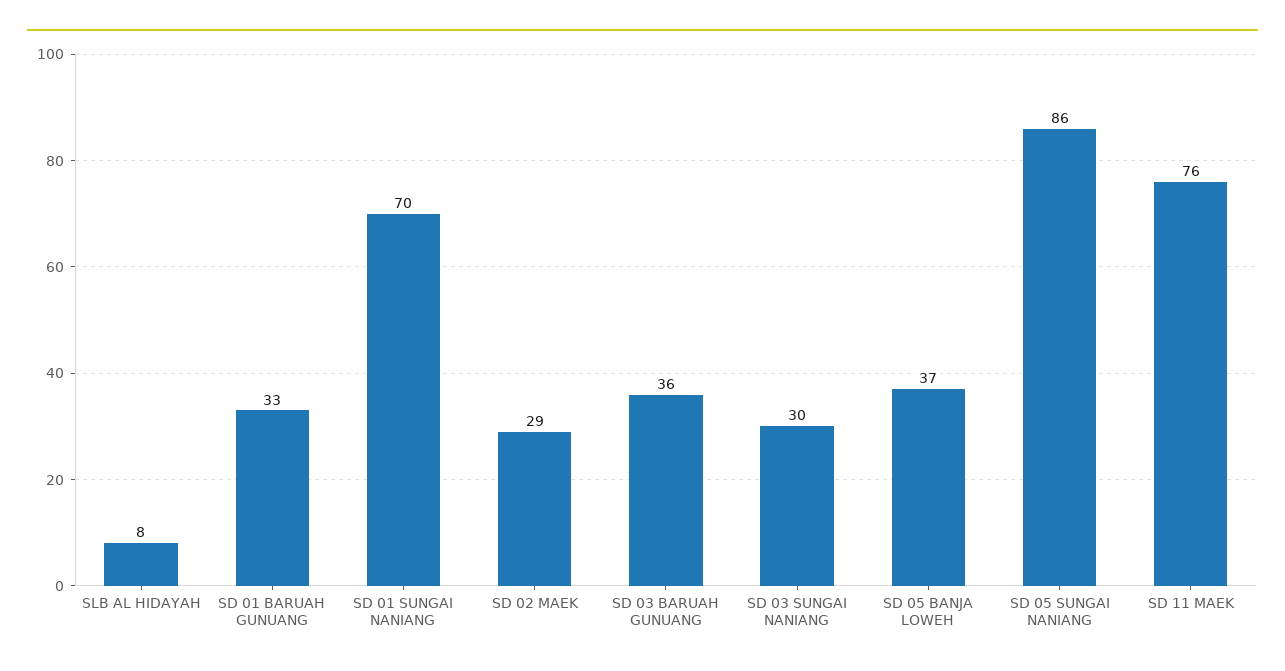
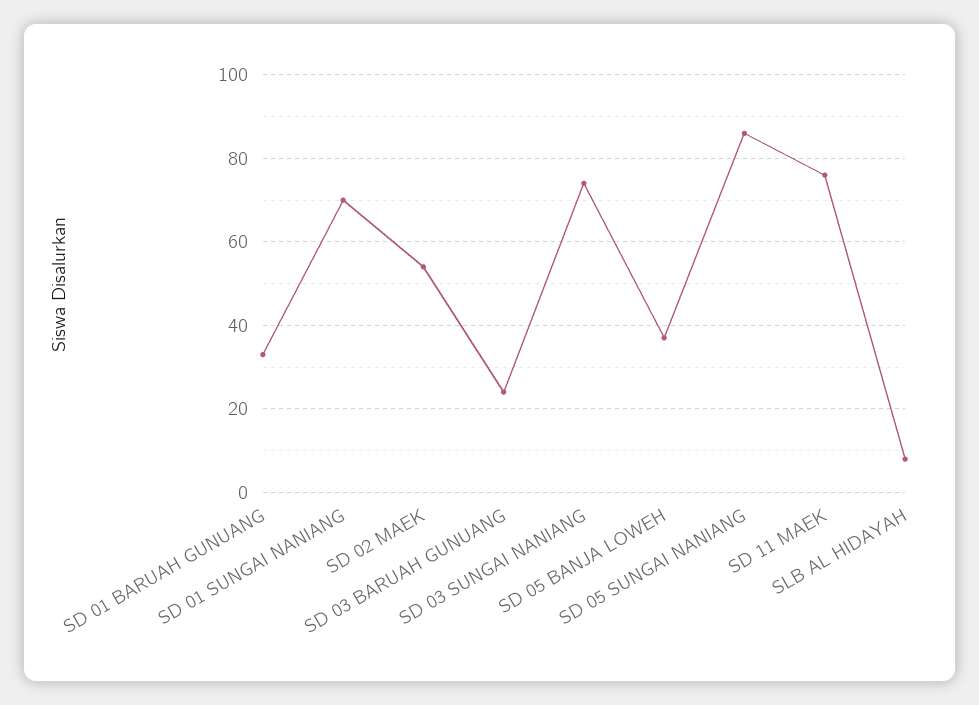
  {
    "SLB AL HIDAYAH": 8,
    "SD 01 BARUAH GUNUANG": 33,
    "SD 01 SUNGAI NANIANG": 70,
-   "SD 02 MAEK": 29,
+   "SD 02 MAEK": 55,
-   "SD 03 BARUAH GUNUANG": 36,
+   "SD 03 BARUAH GUNUANG": 25,
-   "SD 03 SUNGAI NANIANG": 30,
+   "SD 03 SUNGAI NANIANG": 75,
    "SD 05 BANJA LOWEH": 37,
    "SD 05 SUNGAI NANIANG": 86,
    "SD 11 MAEK": 76
  }

